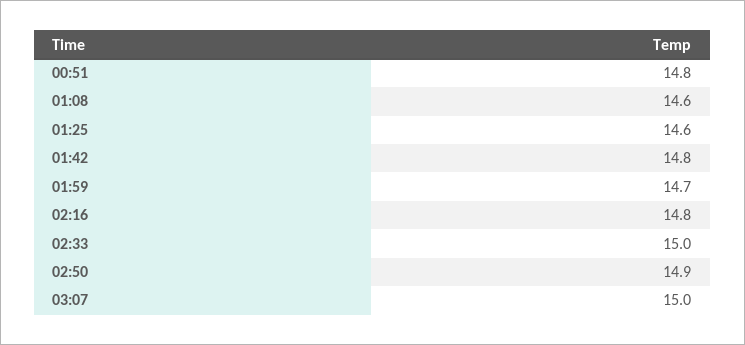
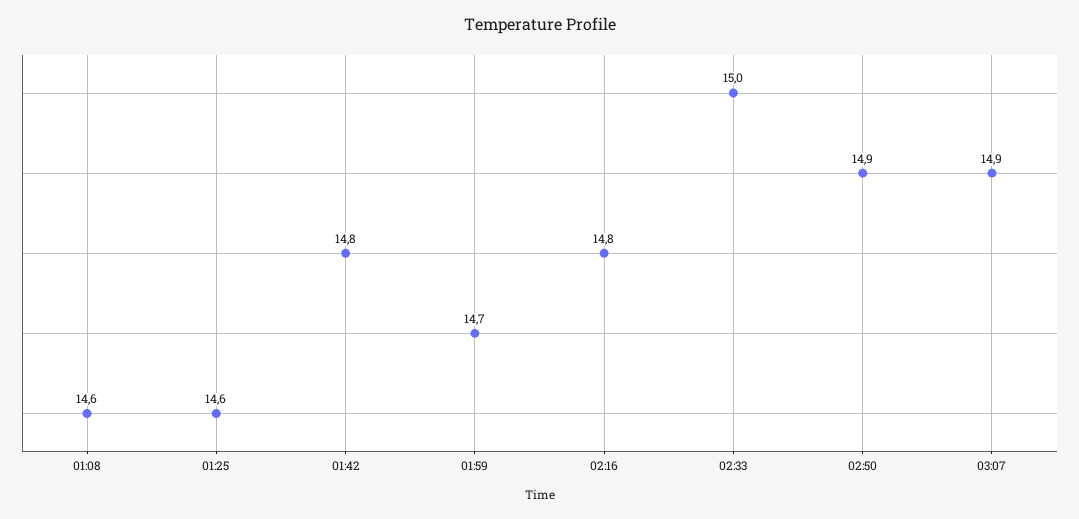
  {
-   "00:51": 14.8,
    "01:08": 14.6,
    "01:25": 14.6,
    "01:42": 14.8,
    "01:59": 14.7,
    "02:16": 14.8,
    "02:33": 15,
    "02:50": 14.9,
-   "03:07": 15
+   "03:07": 14.9
  }

